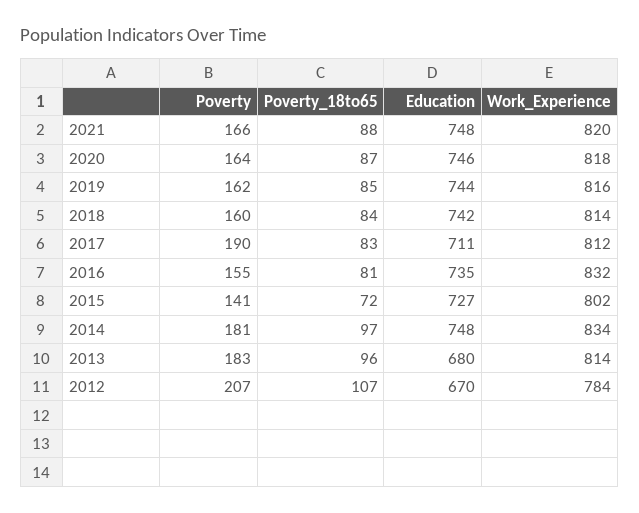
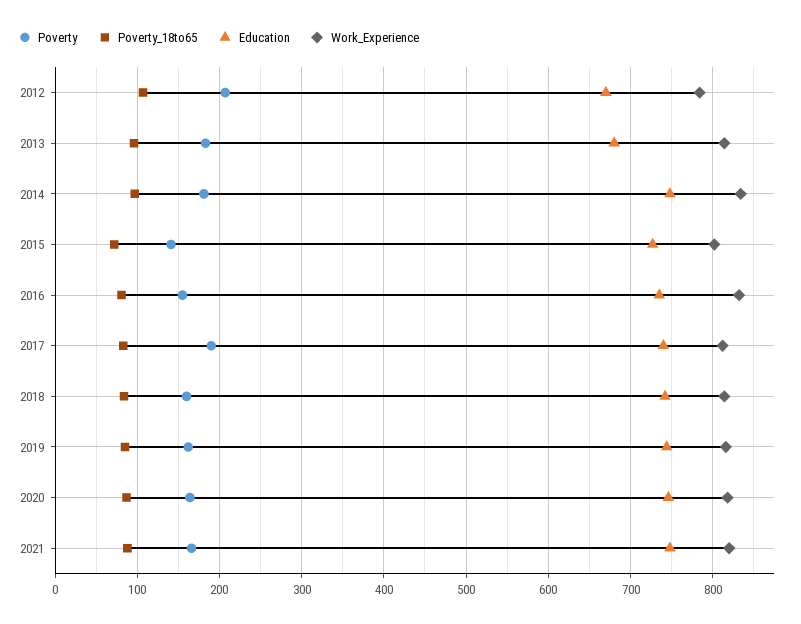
  {
    "Poverty": {
      "2021": 166,
      "2020": 164,
      "2019": 162,
      "2018": 160,
      "2017": 190,
      "2016": 155,
      "2015": 141,
      "2014": 181,
      "2013": 183,
      "2012": 207
    },
    "Poverty_18to65": {
      "2021": 88,
      "2020": 87,
      "2019": 85,
      "2018": 84,
      "2017": 83,
      "2016": 81,
      "2015": 72,
      "2014": 97,
      "2013": 96,
      "2012": 107
    },
    "Education": {
      "2021": 748,
      "2020": 746,
      "2019": 744,
      "2018": 742,
-     "2017": 711,
+     "2017": 740,
      "2016": 735,
      "2015": 727,
      "2014": 748,
      "2013": 680,
      "2012": 670
    },
    "Work_Experience": {
      "2021": 820,
      "2020": 818,
      "2019": 816,
      "2018": 814,
      "2017": 812,
      "2016": 832,
      "2015": 802,
      "2014": 834,
      "2013": 814,
      "2012": 784
    }
  }

